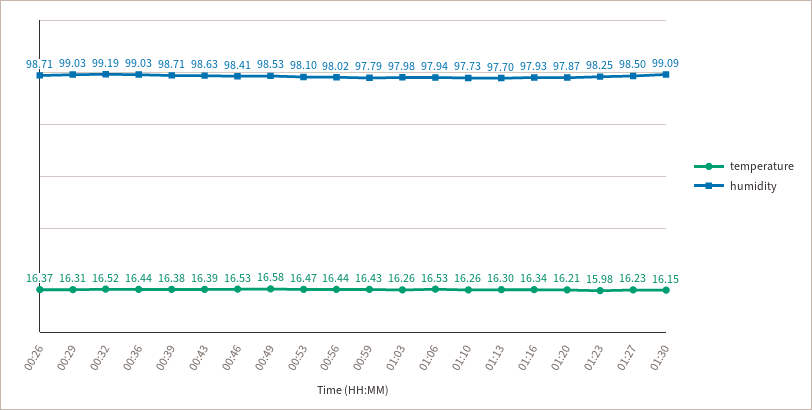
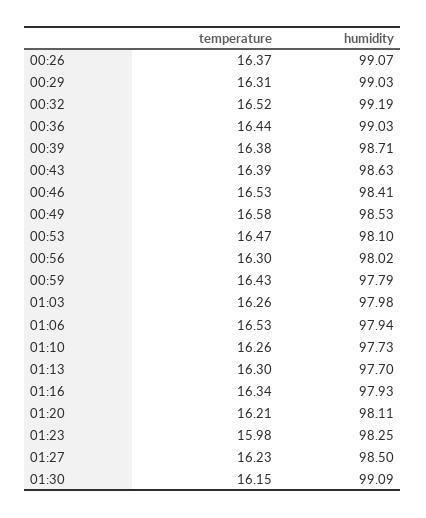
  {
    "temperature": {
      "00:26": 16.37,
      "00:29": 16.31,
      "00:32": 16.52,
      "00:36": 16.44,
      "00:39": 16.38,
      "00:43": 16.39,
      "00:46": 16.53,
      "00:49": 16.58,
      "00:53": 16.47,
-     "00:56": 16.44,
+     "00:56": 16.3,
      "00:59": 16.43,
      "01:03": 16.26,
      "01:06": 16.53,
      "01:10": 16.26,
      "01:13": 16.3,
      "01:16": 16.34,
      "01:20": 16.21,
      "01:23": 15.98,
      "01:27": 16.23,
      "01:30": 16.15
    },
    "humidity": {
-     "00:26": 98.71,
+     "00:26": 99.07,
      "00:29": 99.03,
      "00:32": 99.19,
      "00:36": 99.03,
      "00:39": 98.71,
      "00:43": 98.63,
      "00:46": 98.41,
      "00:49": 98.53,
      "00:53": 98.1,
      "00:56": 98.02,
      "00:59": 97.79,
      "01:03": 97.98,
      "01:06": 97.94,
      "01:10": 97.73,
      "01:13": 97.7,
      "01:16": 97.93,
-     "01:20": 97.87,
+     "01:20": 98.11,
      "01:23": 98.25,
      "01:27": 98.5,
      "01:30": 99.09
    }
  }

